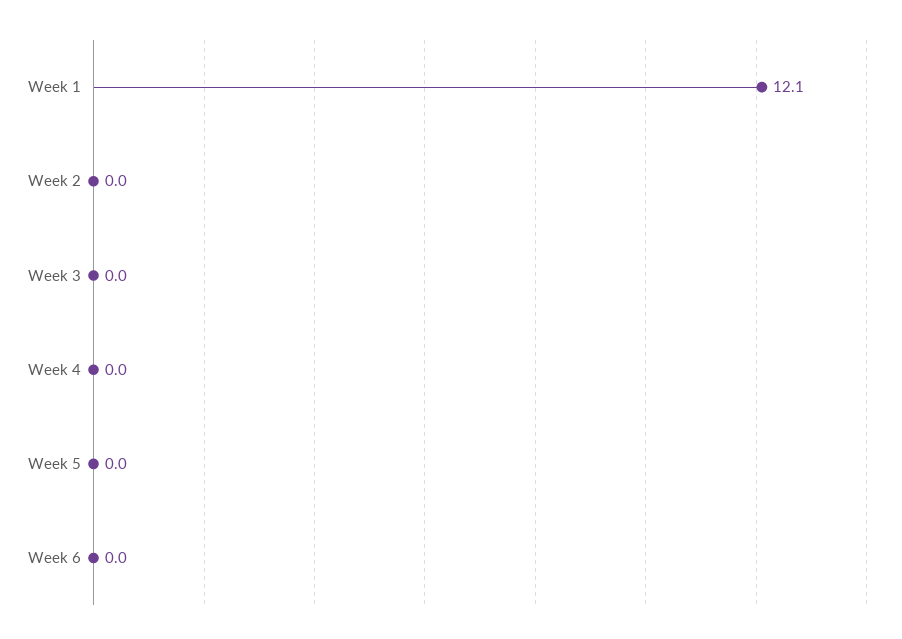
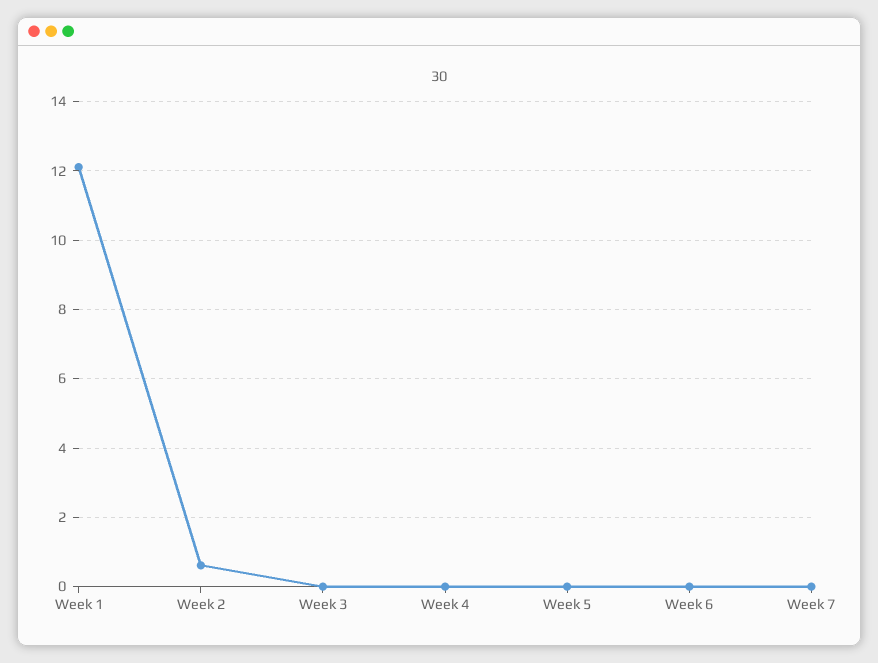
  {
    "Week 1": 12.1,
-   "Week 2": 0,
+   "Week 2": 0.6,
    "Week 3": 0,
    "Week 4": 0,
    "Week 5": 0,
-   "Week 6": 0
+   "Week 6": 0,
+   "Week 7": 0
  }

